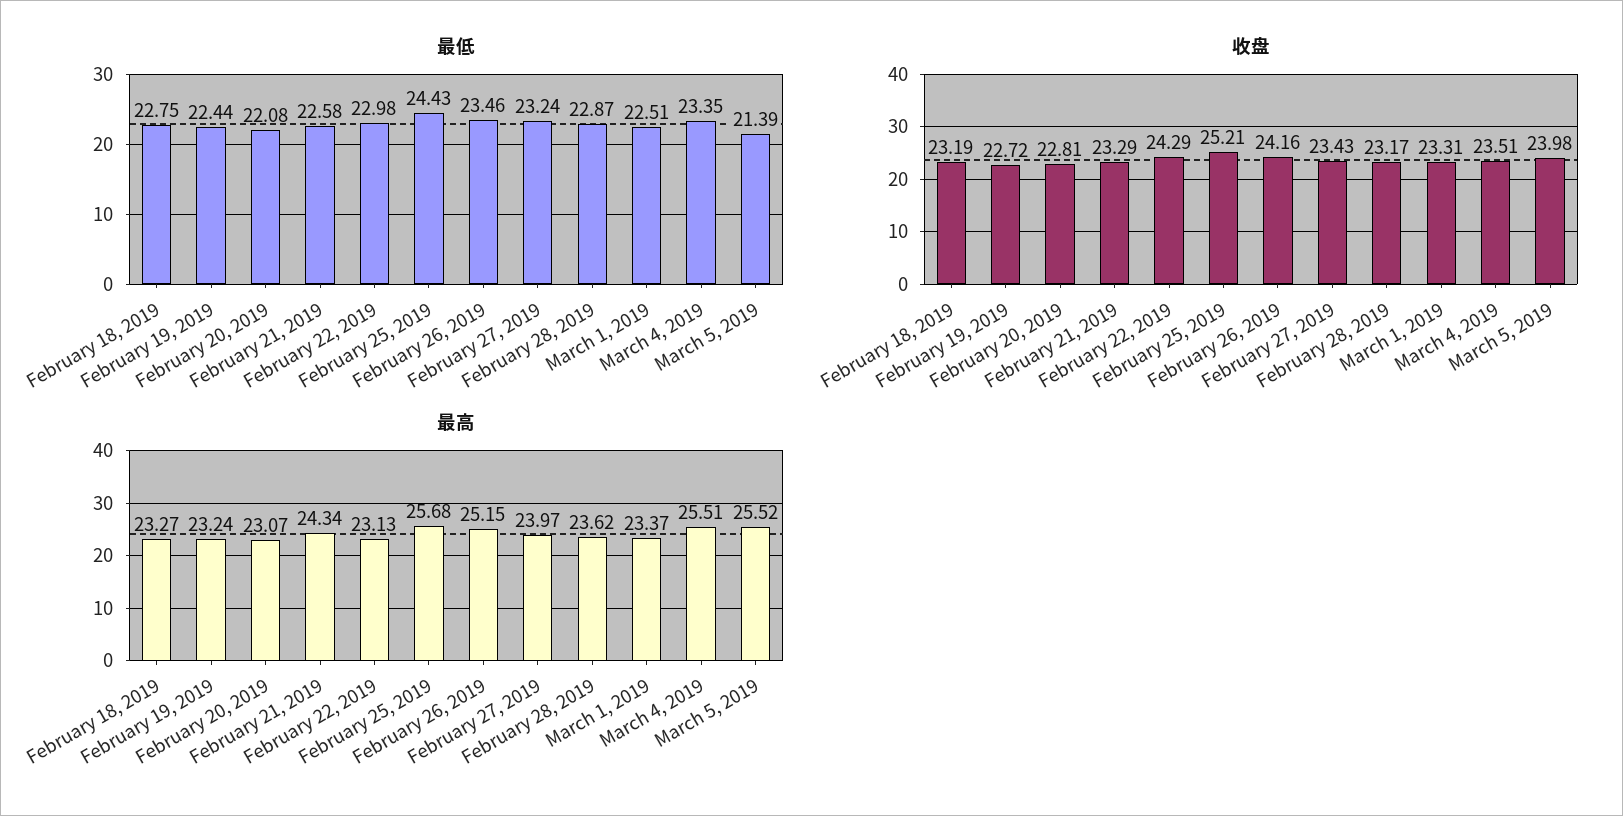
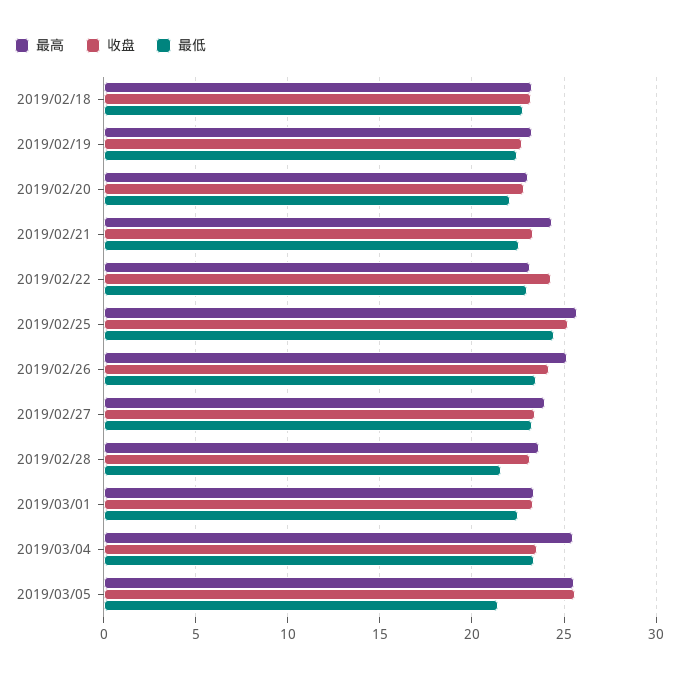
  {
    "最低": {
      "February 18, 2019": 22.75,
      "February 19, 2019": 22.44,
      "February 20, 2019": 22.08,
      "February 21, 2019": 22.58,
      "February 22, 2019": 22.98,
      "February 25, 2019": 24.43,
      "February 26, 2019": 23.46,
      "February 27, 2019": 23.24,
-     "February 28, 2019": 22.87,
+     "February 28, 2019": 21.5,
      "March 1, 2019": 22.51,
      "March 4, 2019": 23.35,
      "March 5, 2019": 21.39
    },
    "收盘": {
      "February 18, 2019": 23.19,
      "February 19, 2019": 22.72,
      "February 20, 2019": 22.81,
      "February 21, 2019": 23.29,
      "February 22, 2019": 24.29,
      "February 25, 2019": 25.21,
      "February 26, 2019": 24.16,
      "February 27, 2019": 23.43,
      "February 28, 2019": 23.17,
      "March 1, 2019": 23.31,
      "March 4, 2019": 23.51,
-     "March 5, 2019": 23.98
+     "March 5, 2019": 25.5
    },
    "最高": {
      "February 18, 2019": 23.27,
      "February 19, 2019": 23.24,
      "February 20, 2019": 23.07,
      "February 21, 2019": 24.34,
      "February 22, 2019": 23.13,
      "February 25, 2019": 25.68,
      "February 26, 2019": 25.15,
      "February 27, 2019": 23.97,
      "February 28, 2019": 23.62,
      "March 1, 2019": 23.37,
      "March 4, 2019": 25.51,
      "March 5, 2019": 25.52
    }
  }

